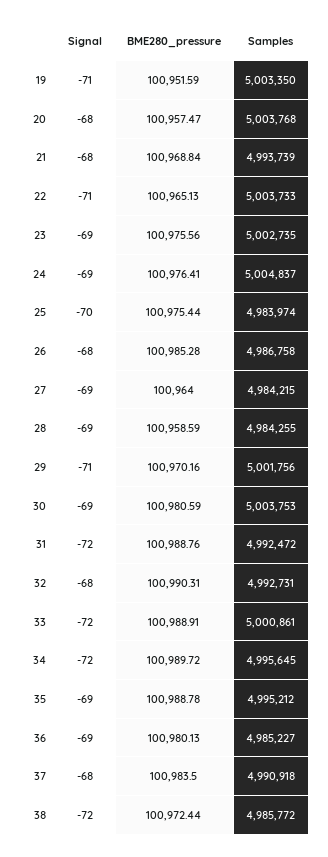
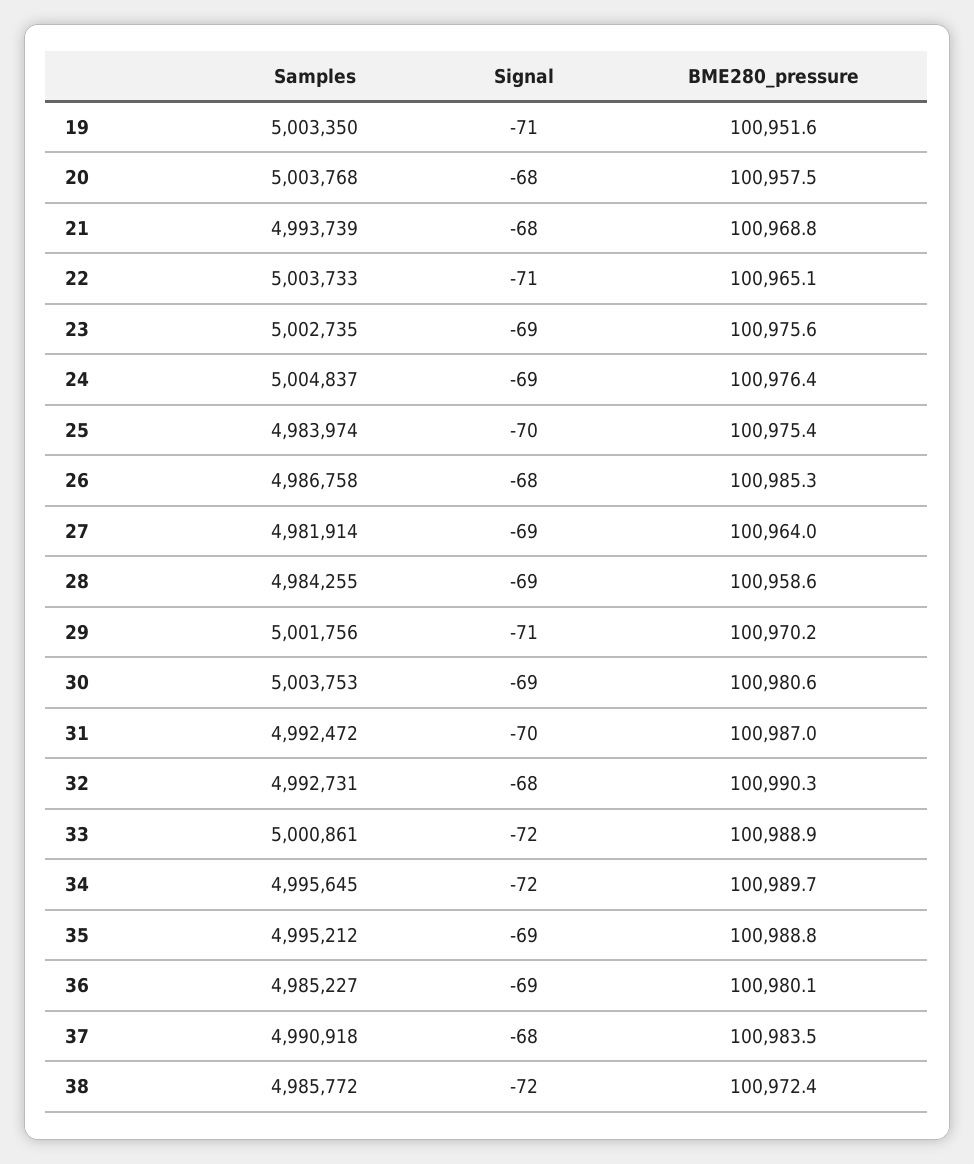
  {
    "Signal": {
      "19": -71,
      "20": -68,
      "21": -68,
      "22": -71,
      "23": -69,
      "24": -69,
      "25": -70,
      "26": -68,
      "27": -69,
      "28": -69,
      "29": -71,
      "30": -69,
-     "31": -72,
+     "31": -70,
      "32": -68,
      "33": -72,
      "34": -72,
      "35": -69,
      "36": -69,
      "37": -68,
      "38": -72
    },
    "BME280_pressure": {
      "19": 100951.59,
      "20": 100957.47,
      "21": 100968.84,
      "22": 100965.13,
      "23": 100975.56,
      "24": 100976.41,
      "25": 100975.44,
      "26": 100985.28,
      "27": 100964,
      "28": 100958.59,
      "29": 100970.16,
      "30": 100980.59,
-     "31": 100988.76,
+     "31": 100987,
      "32": 100990.31,
      "33": 100988.91,
      "34": 100989.72,
      "35": 100988.78,
      "36": 100980.13,
      "37": 100983.5,
      "38": 100972.44
    },
    "Samples": {
      "19": 5003350,
      "20": 5003768,
      "21": 4993739,
      "22": 5003733,
      "23": 5002735,
      "24": 5004837,
      "25": 4983974,
      "26": 4986758,
-     "27": 4984215,
+     "27": 4981914,
      "28": 4984255,
      "29": 5001756,
      "30": 5003753,
      "31": 4992472,
      "32": 4992731,
      "33": 5000861,
      "34": 4995645,
      "35": 4995212,
      "36": 4985227,
      "37": 4990918,
      "38": 4985772
    }
  }

